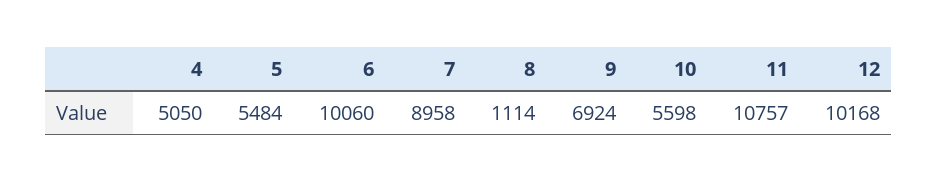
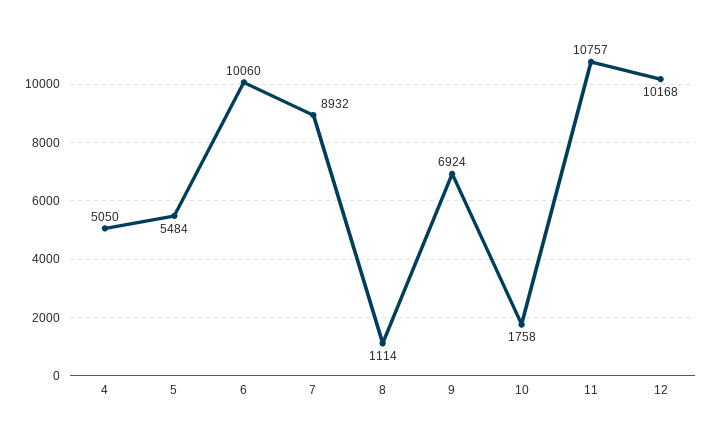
  {
    "4": 5050,
    "5": 5484,
    "6": 10060,
-   "7": 8958,
+   "7": 8932,
    "8": 1114,
    "9": 6924,
-   "10": 5598,
+   "10": 1758,
    "11": 10757,
    "12": 10168
  }

